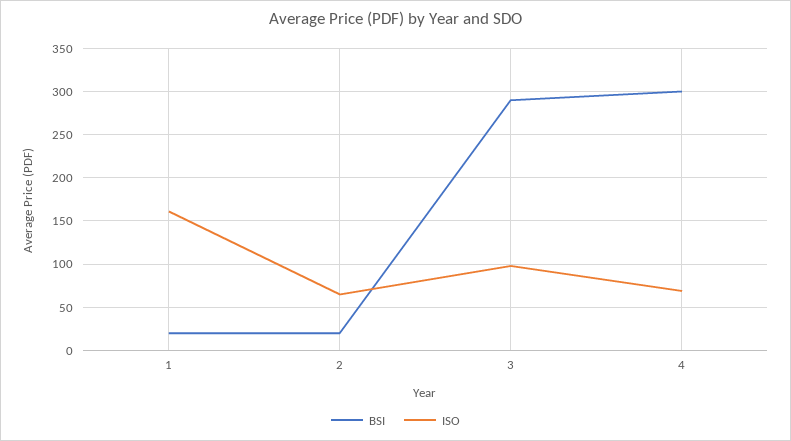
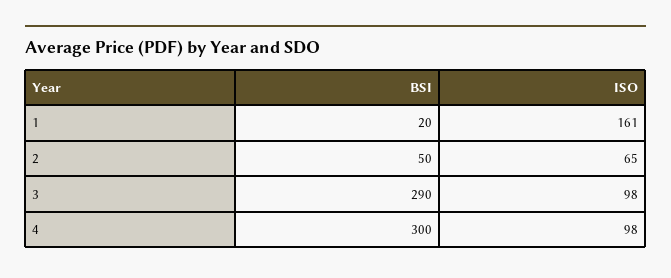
  {
    "BSI": {
      "1": 20,
-     "2": 20,
+     "2": 50,
      "3": 290,
      "4": 300
    },
    "ISO": {
      "1": 161,
      "2": 65,
      "3": 98,
-     "4": 70
+     "4": 98
    }
  }

